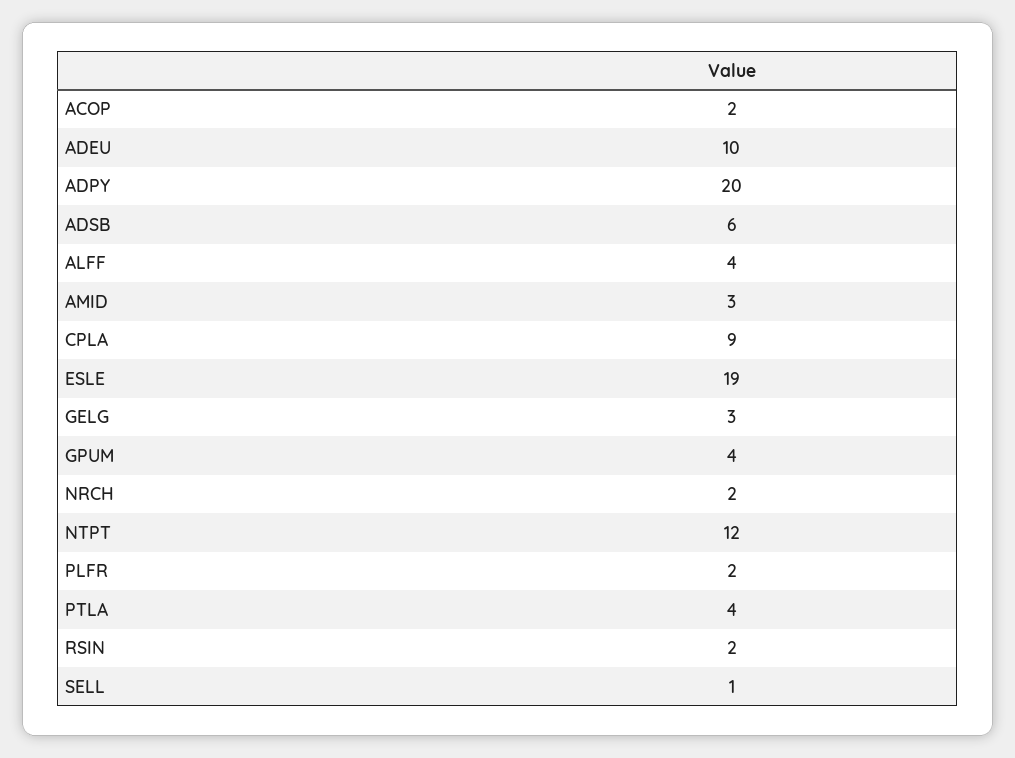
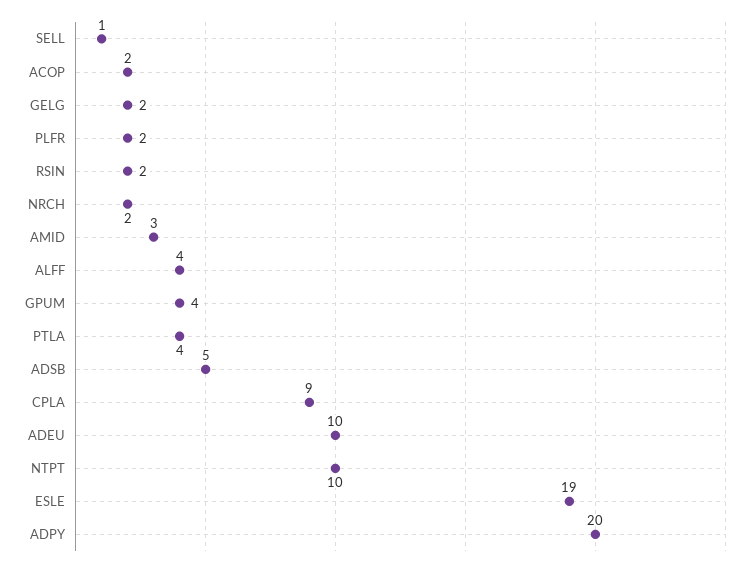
  {
    "ACOP": 2,
    "ADEU": 10,
    "ADPY": 20,
-   "ADSB": 6,
+   "ADSB": 5,
    "ALFF": 4,
    "AMID": 3,
    "CPLA": 9,
    "ESLE": 19,
-   "GELG": 3,
+   "GELG": 2,
    "GPUM": 4,
    "NRCH": 2,
-   "NTPT": 12,
+   "NTPT": 10,
    "PLFR": 2,
    "PTLA": 4,
    "RSIN": 2,
    "SELL": 1
  }

